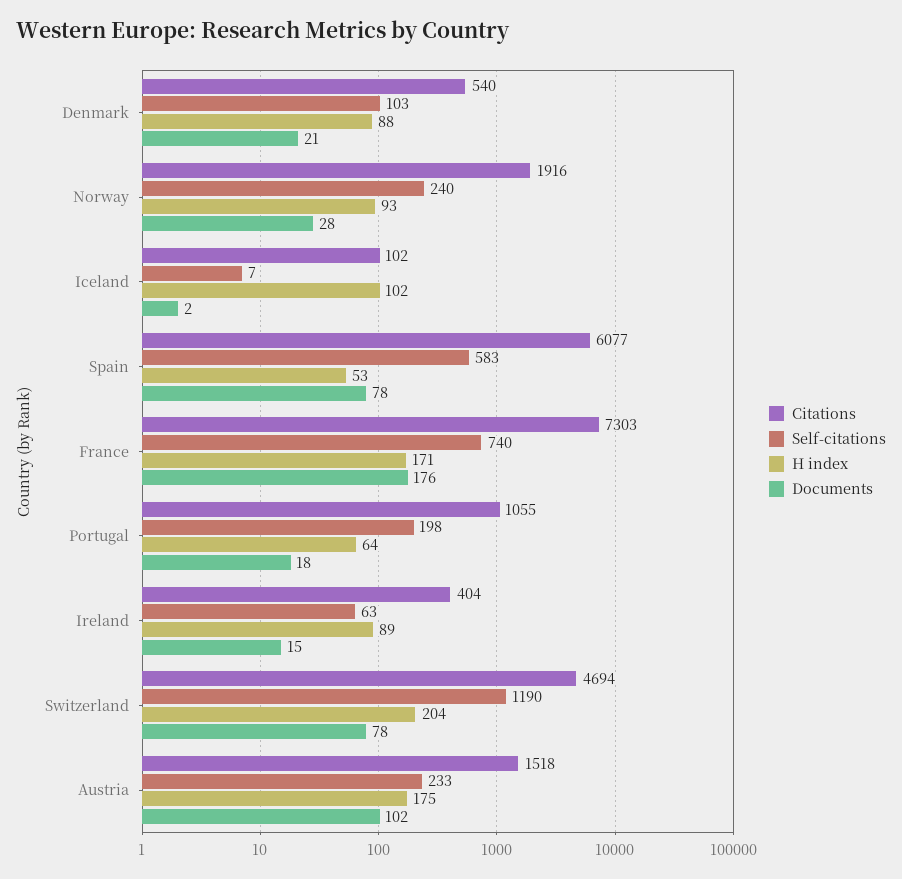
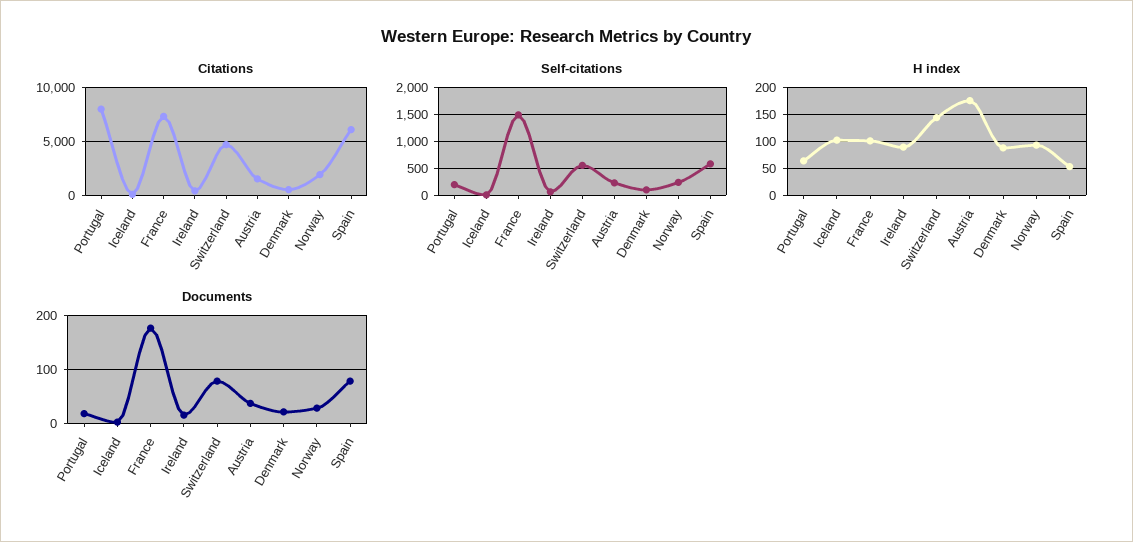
  {
    "Citations": {
      "Denmark": 540,
      "Norway": 1916,
      "Iceland": 102,
      "Spain": 6077,
      "France": 7303,
-     "Portugal": 1055,
+     "Portugal": 8000,
      "Ireland": 404,
      "Switzerland": 4694,
      "Austria": 1518
    },
    "Self-citations": {
      "Denmark": 103,
      "Norway": 240,
      "Iceland": 7,
      "Spain": 583,
-     "France": 740,
+     "France": 1500,
      "Portugal": 198,
      "Ireland": 63,
-     "Switzerland": 1190,
+     "Switzerland": 500,
      "Austria": 233
    },
    "H index": {
      "Denmark": 88,
      "Norway": 93,
      "Iceland": 102,
      "Spain": 53,
-     "France": 171,
+     "France": 100,
      "Portugal": 64,
      "Ireland": 89,
-     "Switzerland": 204,
+     "Switzerland": 150,
      "Austria": 175
    },
    "Documents": {
      "Denmark": 21,
      "Norway": 28,
      "Iceland": 2,
      "Spain": 78,
      "France": 176,
      "Portugal": 18,
      "Ireland": 15,
      "Switzerland": 78,
-     "Austria": 102
+     "Austria": 40
    }
  }

